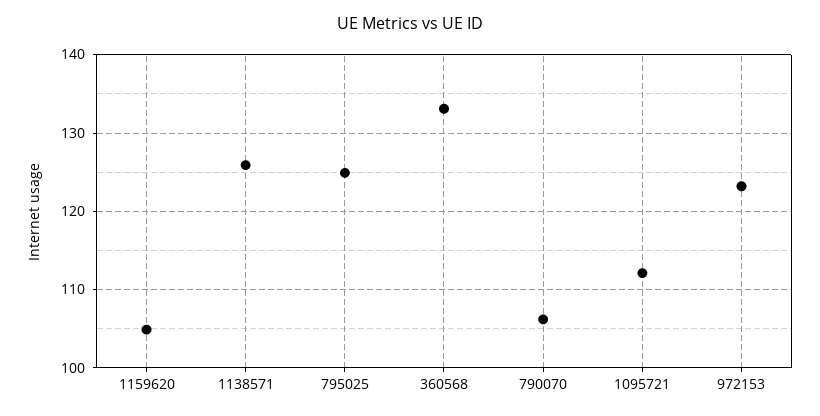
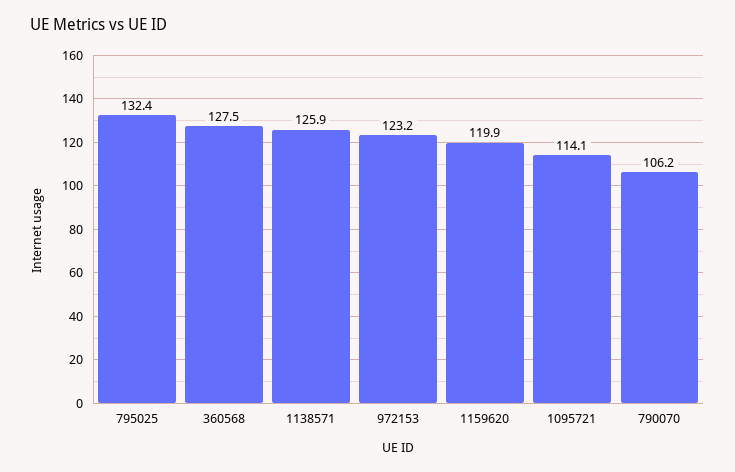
  {
-   "1159620": 105,
+   "1159620": 119.9,
    "1138571": 125.9,
-   "795025": 125,
+   "795025": 132.4,
-   "360568": 133,
+   "360568": 127.5,
    "790070": 106.2,
-   "1095721": 112,
+   "1095721": 114.1,
    "972153": 123.2
  }

